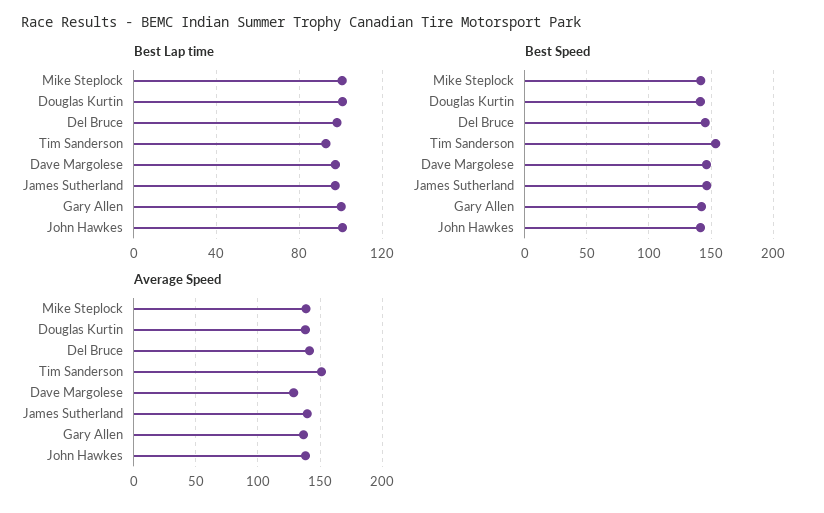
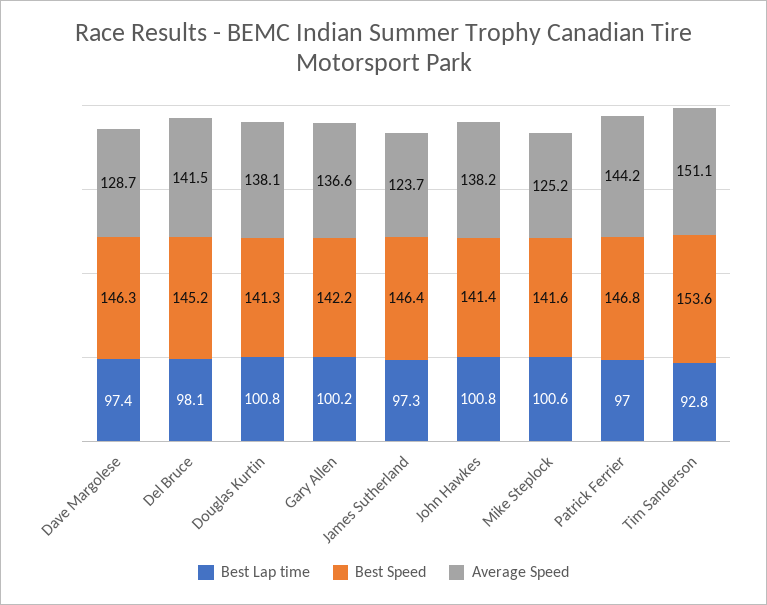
  {
    "Best Lap time": {
      "Mike Steplock": 100.6,
      "Douglas Kurtin": 100.8,
      "Del Bruce": 98.1,
      "Tim Sanderson": 92.8,
      "Dave Margolese": 97.4,
      "James Sutherland": 97.3,
      "Gary Allen": 100.2,
-     "John Hawkes": 100.8
+     "John Hawkes": 100.8,
+     "Patrick Ferrier": 97
    },
    "Best Speed": {
      "Mike Steplock": 141.6,
      "Douglas Kurtin": 141.3,
      "Del Bruce": 145.2,
      "Tim Sanderson": 153.6,
      "Dave Margolese": 146.3,
      "James Sutherland": 146.4,
      "Gary Allen": 142.2,
-     "John Hawkes": 141.4
+     "John Hawkes": 141.4,
+     "Patrick Ferrier": 146.8
    },
    "Average Speed": {
-     "Mike Steplock": 140,
+     "Mike Steplock": 125.2,
      "Douglas Kurtin": 138.1,
      "Del Bruce": 141.5,
      "Tim Sanderson": 151.1,
      "Dave Margolese": 128.7,
-     "James Sutherland": 140,
+     "James Sutherland": 123.7,
      "Gary Allen": 136.6,
-     "John Hawkes": 138.2
+     "John Hawkes": 138.2,
+     "Patrick Ferrier": 144.2
    }
  }

